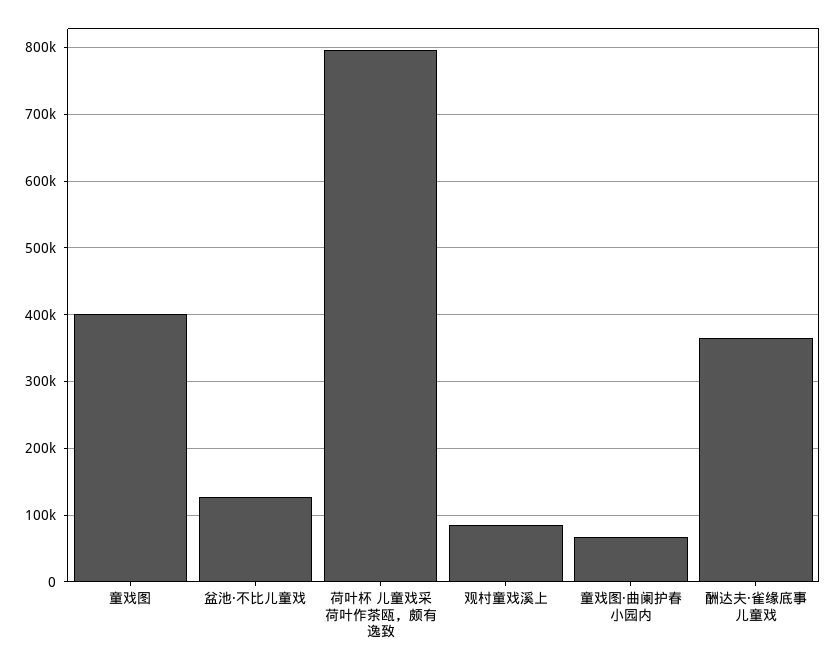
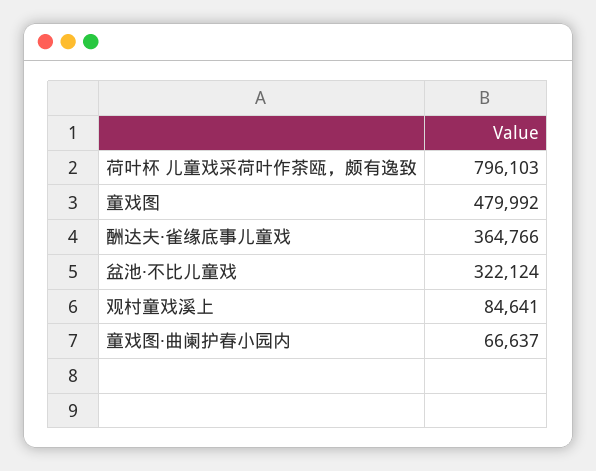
  {
-   "童戏图": 400000,
+   "童戏图": 479992,
-   "盆池·不比儿童戏": 130000,
+   "盆池·不比儿童戏": 322124,
    "荷叶杯 儿童戏采荷叶作茶瓯，颇有逸致": 796103,
    "观村童戏溪上": 84641,
    "童戏图·曲阑护春小园内": 66637,
    "酬达夫·雀缘底事儿童戏": 364766
  }

